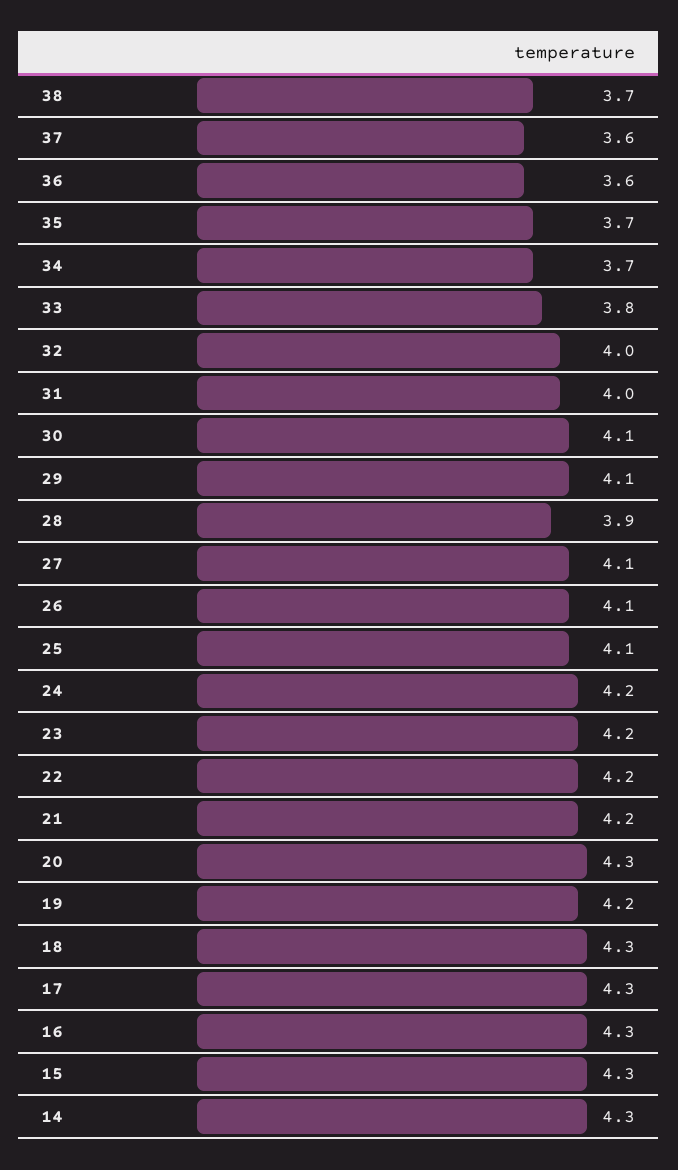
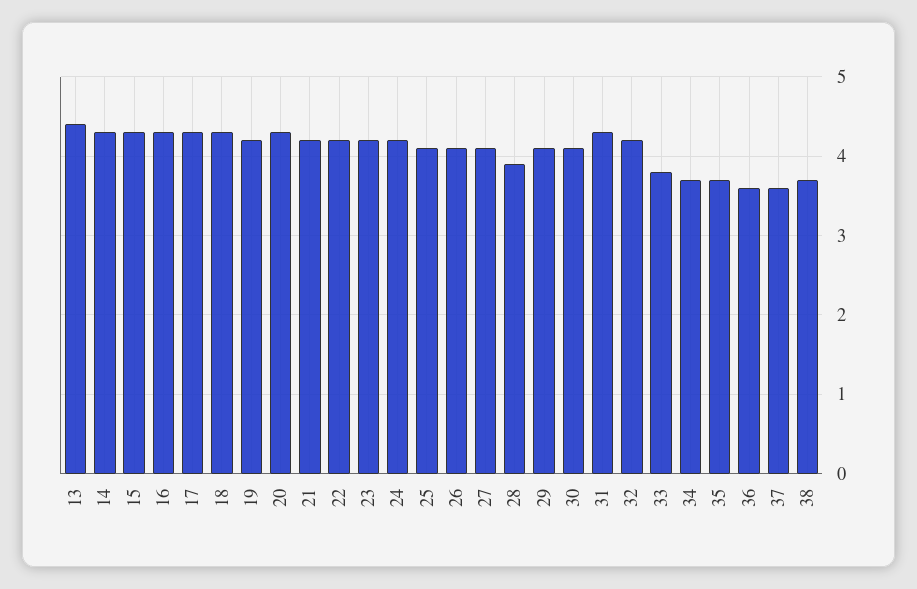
  {
    "38": 3.7,
    "37": 3.6,
    "36": 3.6,
    "35": 3.7,
    "34": 3.7,
    "33": 3.8,
-   "32": 4,
+   "32": 4.2,
-   "31": 4,
+   "31": 4.3,
    "30": 4.1,
    "29": 4.1,
    "28": 3.9,
    "27": 4.1,
    "26": 4.1,
    "25": 4.1,
    "24": 4.2,
    "23": 4.2,
    "22": 4.2,
    "21": 4.2,
    "20": 4.3,
    "19": 4.2,
    "18": 4.3,
    "17": 4.3,
    "16": 4.3,
    "15": 4.3,
-   "14": 4.3
+   "14": 4.3,
+   "13": 4.4
  }

